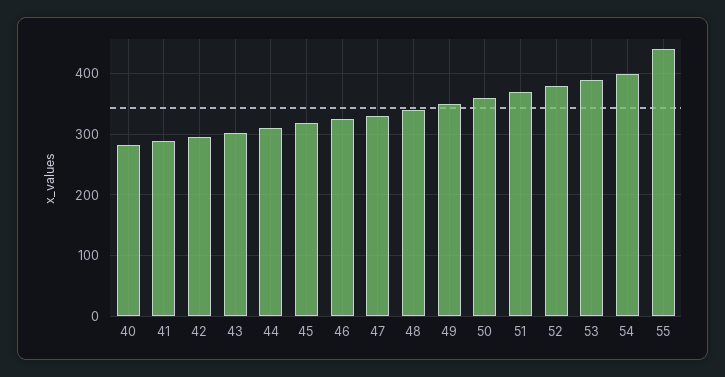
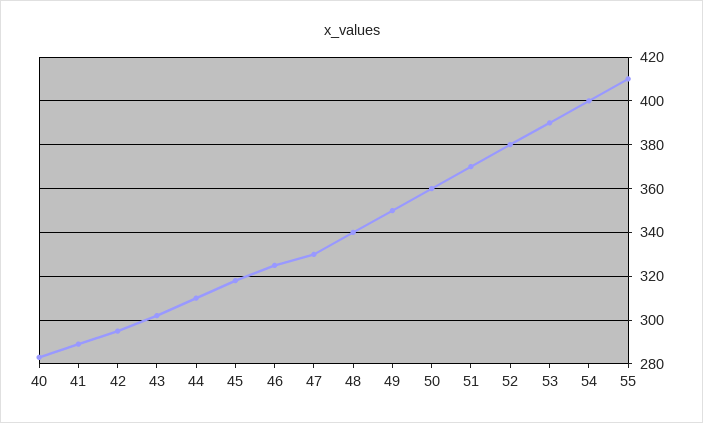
  {
    "40": 285,
    "41": 290,
    "42": 295,
    "43": 300,
    "44": 310,
    "45": 320,
    "46": 325,
    "47": 330,
    "48": 340,
    "49": 350,
    "50": 360,
    "51": 370,
    "52": 380,
    "53": 390,
    "54": 400,
-   "55": 440
+   "55": 410
  }

